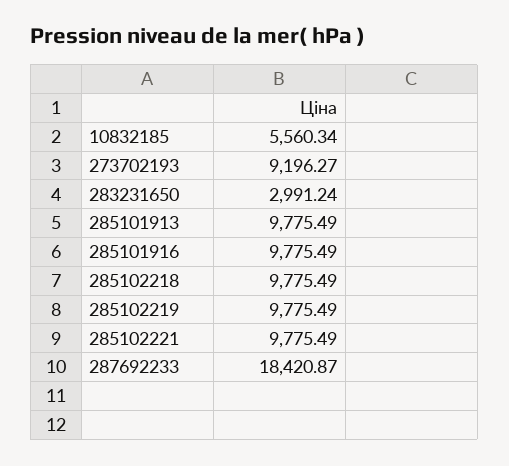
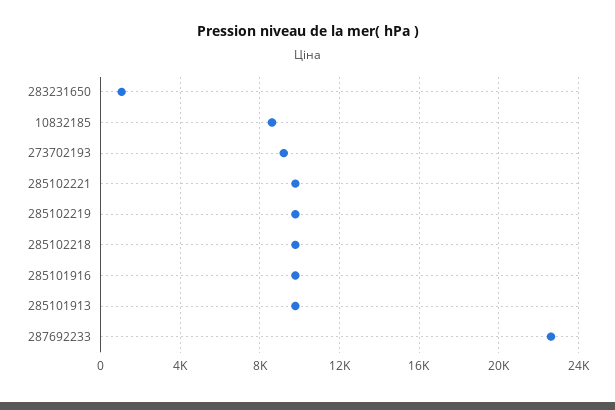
  {
-   "10832185": 5560.34,
+   "10832185": 8500,
    "273702193": 9196.27,
-   "283231650": 2991.24,
+   "283231650": 1000,
    "285101913": 9775.49,
    "285101916": 9775.49,
    "285102218": 9775.49,
    "285102219": 9775.49,
    "285102221": 9775.49,
-   "287692233": 18420.87
+   "287692233": 22500
  }

